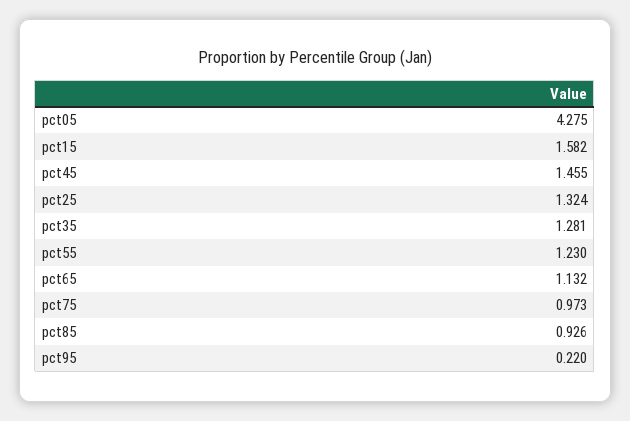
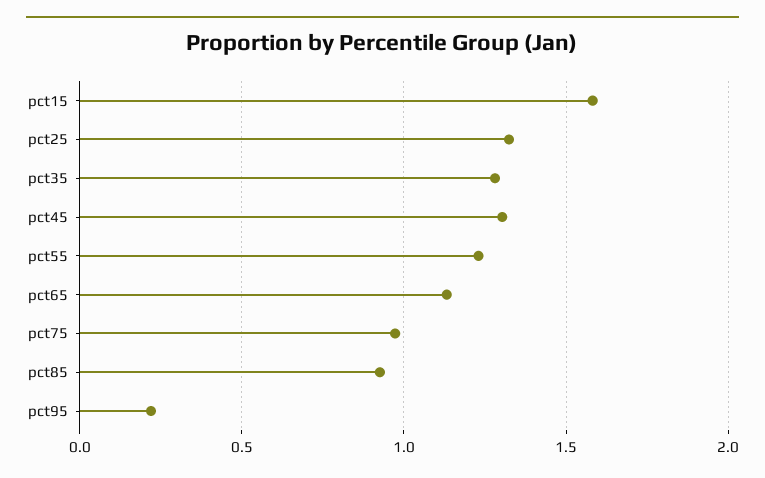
  {
-   "pct05": 4.275,
    "pct15": 1.582,
-   "pct45": 1.455,
+   "pct45": 1.3,
    "pct25": 1.324,
    "pct35": 1.281,
    "pct55": 1.23,
    "pct65": 1.132,
    "pct75": 0.973,
    "pct85": 0.926,
    "pct95": 0.22
  }

